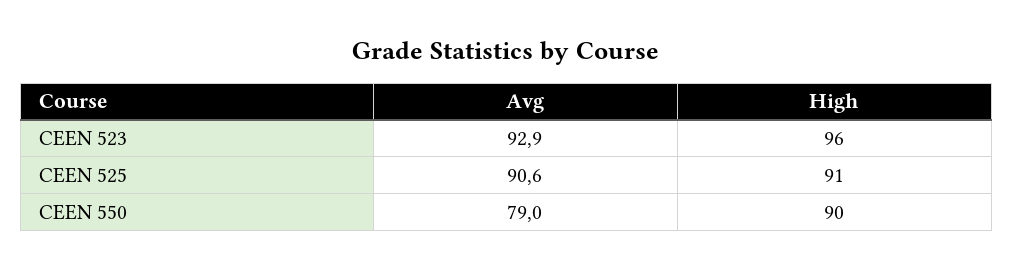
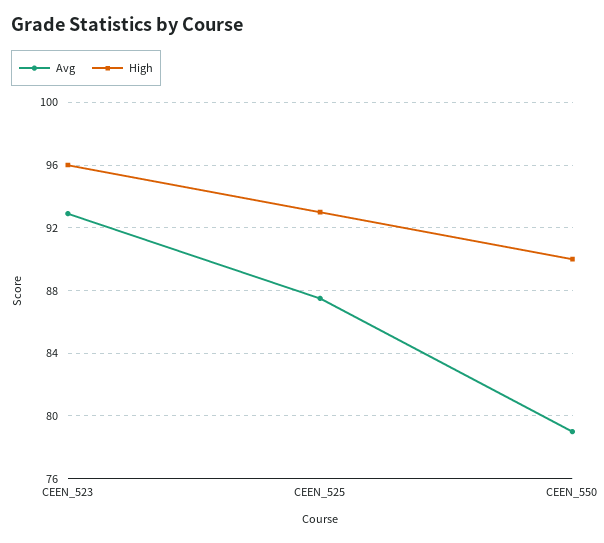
  {
    "Avg": {
      "CEEN 523": 92.9,
-     "CEEN 525": 90.6,
+     "CEEN 525": 87.5,
      "CEEN 550": 79
    },
    "High": {
      "CEEN 523": 96,
-     "CEEN 525": 91,
+     "CEEN 525": 93,
      "CEEN 550": 90
    }
  }

